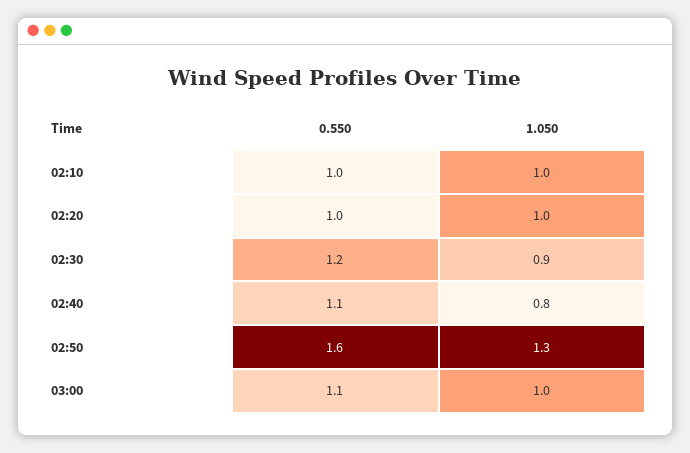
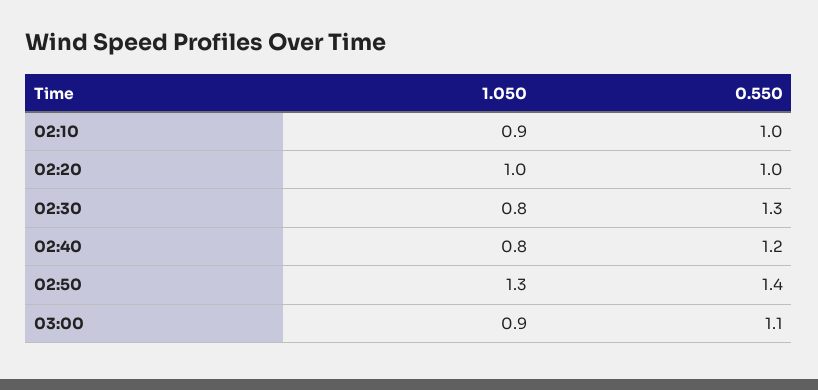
  {
    "0.550": {
      "02:10": 1,
      "02:20": 1,
-     "02:30": 1.2,
+     "02:30": 1.3,
-     "02:40": 1.1,
+     "02:40": 1.2,
-     "02:50": 1.6,
+     "02:50": 1.4,
      "03:00": 1.1
    },
    "1.050": {
-     "02:10": 1,
+     "02:10": 0.9,
      "02:20": 1,
-     "02:30": 0.9,
+     "02:30": 0.8,
      "02:40": 0.8,
      "02:50": 1.3,
-     "03:00": 1
+     "03:00": 0.9
    }
  }

